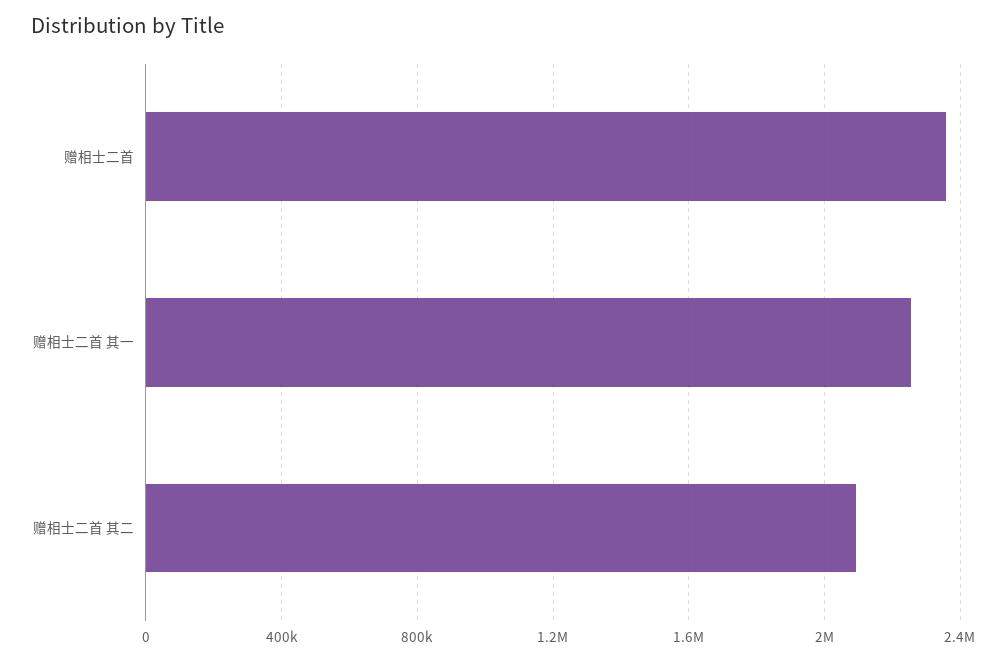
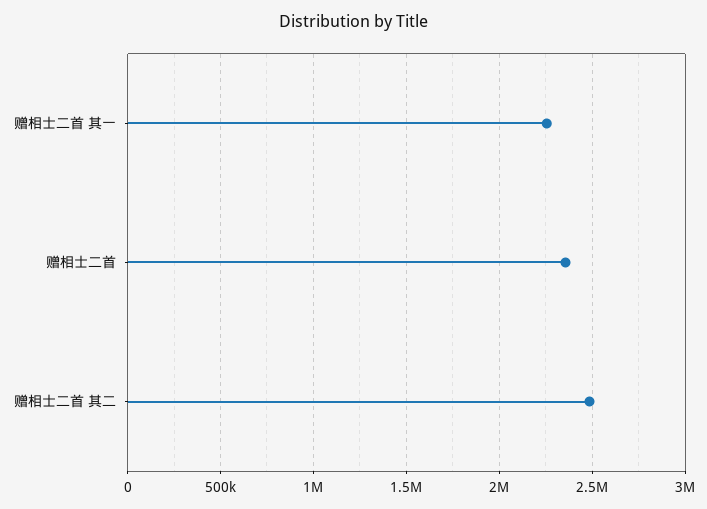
  {
    "赠相士二首": 2350000,
    "赠相士二首 其一": 2250000,
-   "赠相士二首 其二": 2100000
+   "赠相士二首 其二": 2500000
  }

